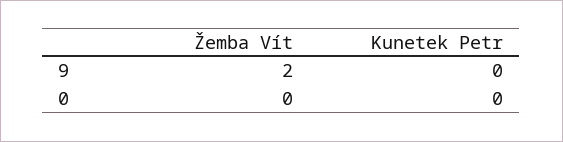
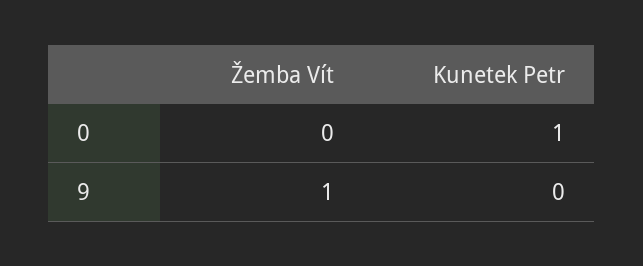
  {
    "Žemba Vít": {
-     "9": 2,
+     "9": 1,
      "0": 0
    },
    "Kunetek Petr": {
      "9": 0,
-     "0": 0
+     "0": 1
    }
  }

